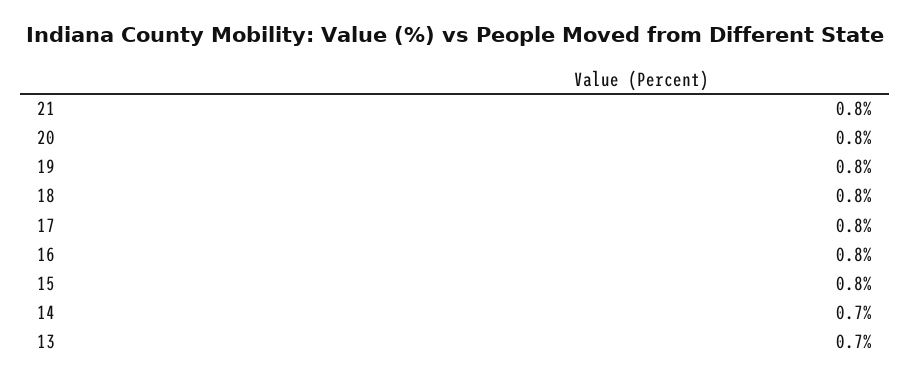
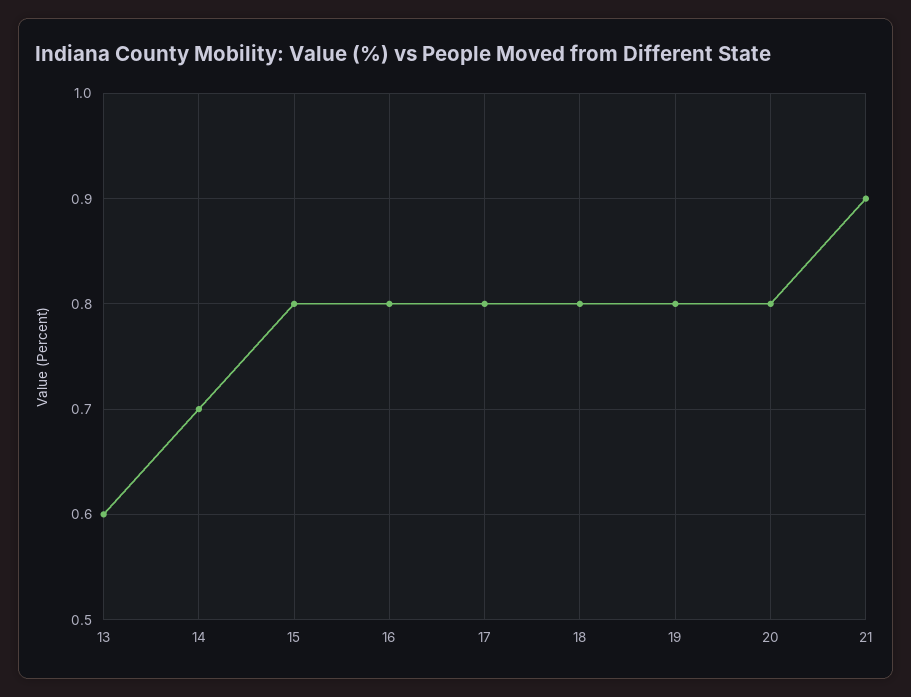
  {
-   "21": 0.8,
+   "21": 0.9,
    "20": 0.8,
    "19": 0.8,
    "18": 0.8,
    "17": 0.8,
    "16": 0.8,
    "15": 0.8,
    "14": 0.7,
-   "13": 0.7
+   "13": 0.6
  }

